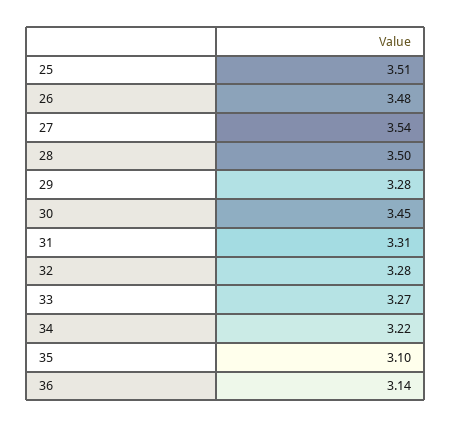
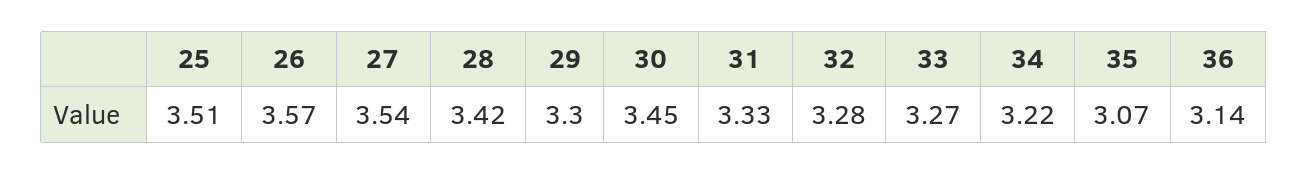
  {
    "25": 3.51,
-   "26": 3.48,
+   "26": 3.57,
    "27": 3.54,
-   "28": 3.5,
+   "28": 3.42,
-   "29": 3.28,
+   "29": 3.3,
    "30": 3.45,
-   "31": 3.31,
+   "31": 3.33,
    "32": 3.28,
    "33": 3.27,
    "34": 3.22,
-   "35": 3.1,
+   "35": 3.07,
    "36": 3.14
  }

